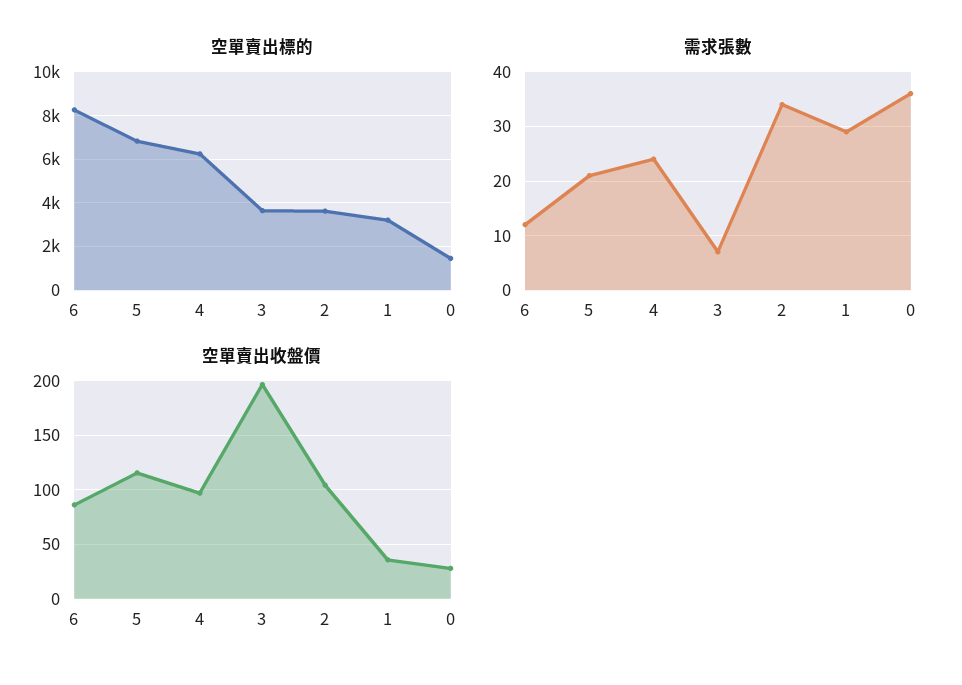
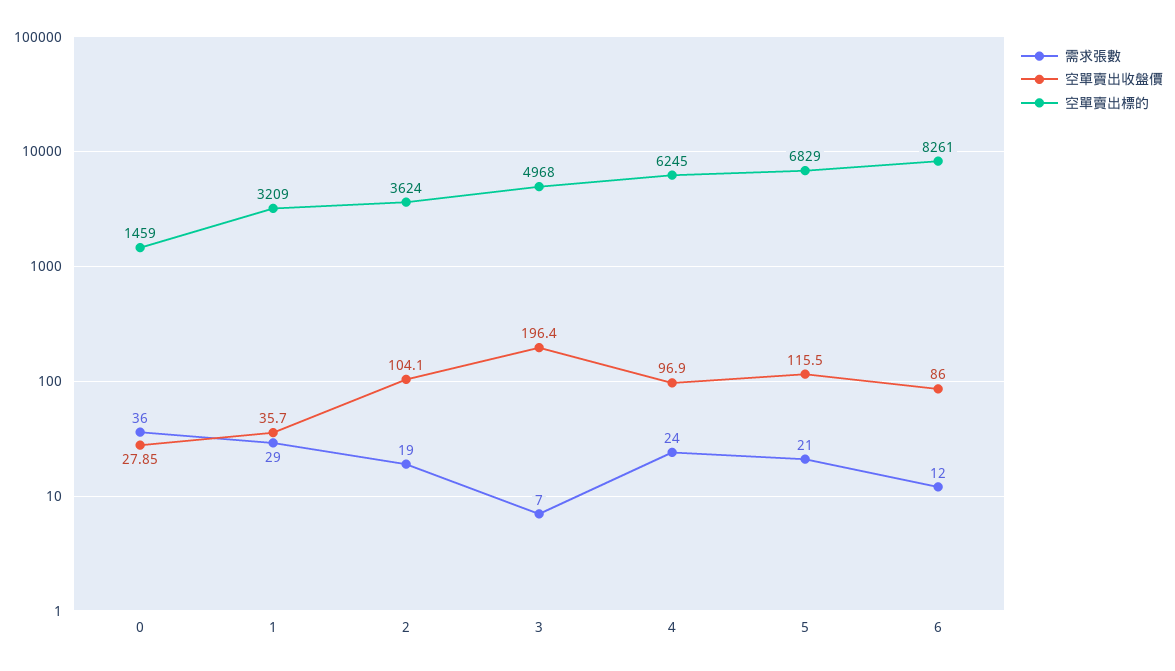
  {
    "空單賣出標的": {
      "6": 8261,
      "5": 6829,
      "4": 6245,
-     "3": 3500,
+     "3": 4968,
      "2": 3624,
      "1": 3209,
      "0": 1459
    },
    "需求張數": {
      "6": 12,
      "5": 21,
      "4": 24,
      "3": 7,
-     "2": 35,
+     "2": 19,
      "1": 29,
      "0": 36
    },
    "空單賣出收盤價": {
      "6": 86,
      "5": 115.5,
      "4": 96.9,
      "3": 196.4,
      "2": 104.1,
      "1": 35.7,
      "0": 27.85
    }
  }

